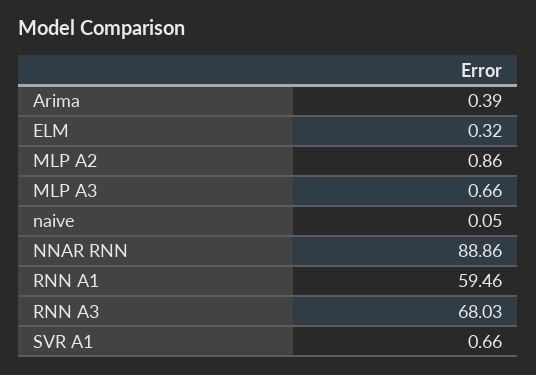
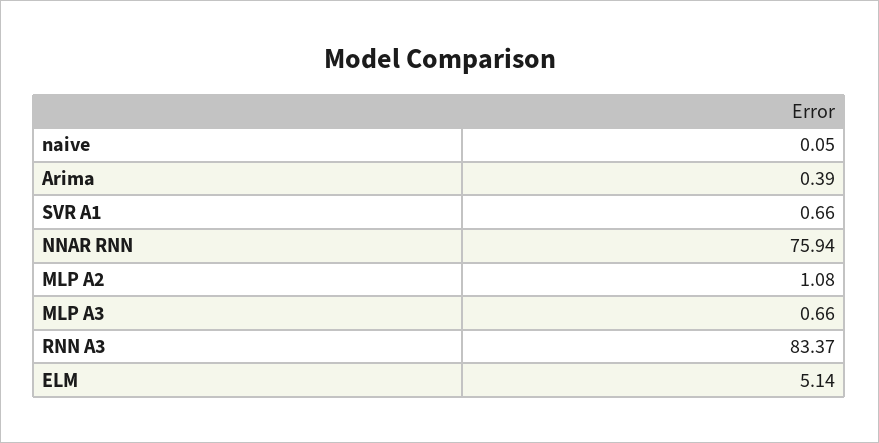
  {
    "Arima": 0.39,
-   "ELM": 0.32,
+   "ELM": 5.14,
-   "MLP A2": 0.86,
+   "MLP A2": 1.08,
    "MLP A3": 0.66,
    "naive": 0.05,
-   "NNAR RNN": 88.86,
+   "NNAR RNN": 75.94,
-   "RNN A1": 59.46,
-   "RNN A3": 68.03,
+   "RNN A3": 83.37,
    "SVR A1": 0.66
  }

